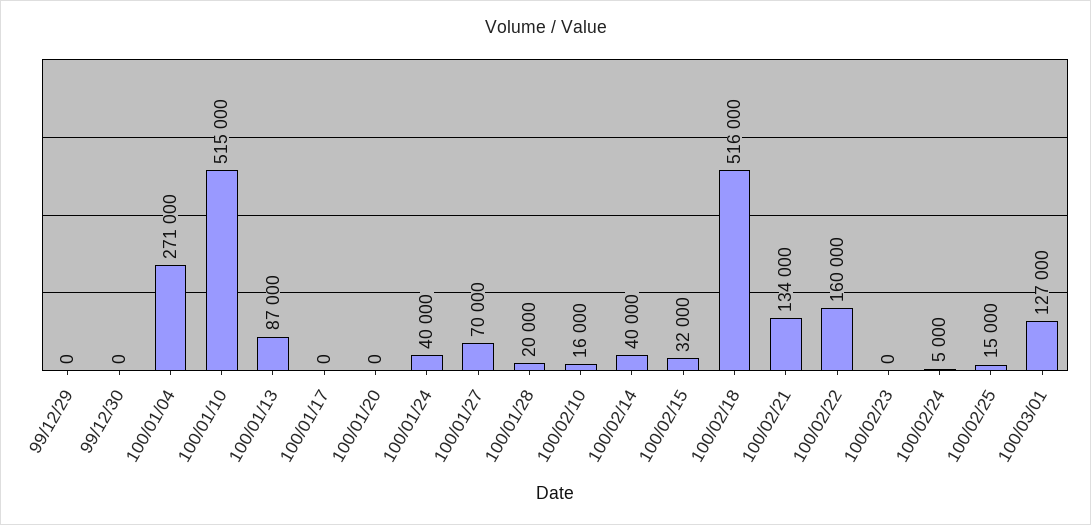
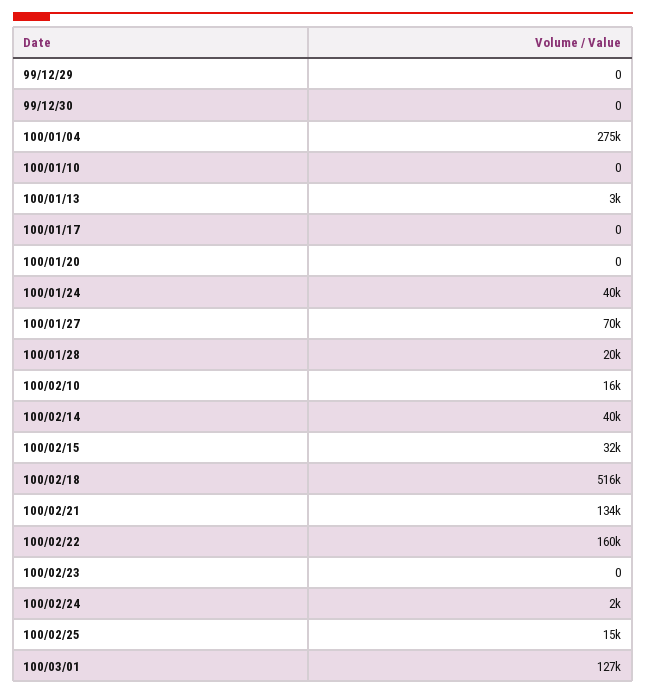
  {
    "99/12/29": 0,
    "99/12/30": 0,
-   "100/01/04": 271000,
+   "100/01/04": 275000,
-   "100/01/10": 515000,
+   "100/01/10": 0,
-   "100/01/13": 87000,
+   "100/01/13": 3000,
    "100/01/17": 0,
    "100/01/20": 0,
    "100/01/24": 40000,
    "100/01/27": 70000,
    "100/01/28": 20000,
    "100/02/10": 16000,
    "100/02/14": 40000,
    "100/02/15": 32000,
    "100/02/18": 516000,
    "100/02/21": 134000,
    "100/02/22": 160000,
    "100/02/23": 0,
-   "100/02/24": 5000,
+   "100/02/24": 2000,
    "100/02/25": 15000,
    "100/03/01": 127000
  }

